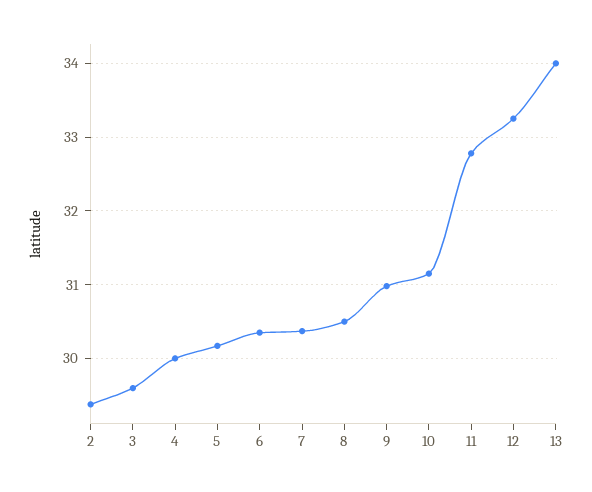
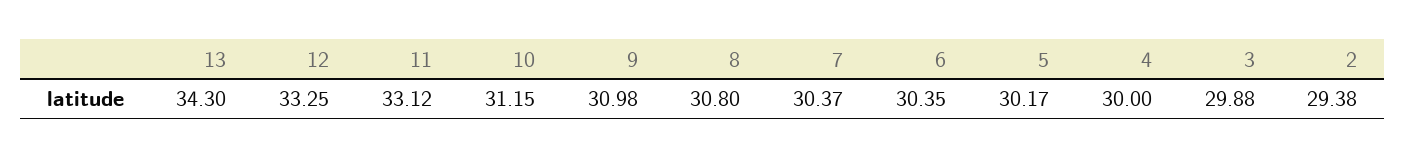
  {
    "2": 29.38,
-   "3": 29.6,
+   "3": 29.88,
    "4": 30,
    "5": 30.17,
    "6": 30.35,
    "7": 30.37,
-   "8": 30.5,
+   "8": 30.8,
    "9": 30.98,
    "10": 31.15,
-   "11": 32.8,
+   "11": 33.12,
    "12": 33.25,
-   "13": 34
+   "13": 34.3
  }

